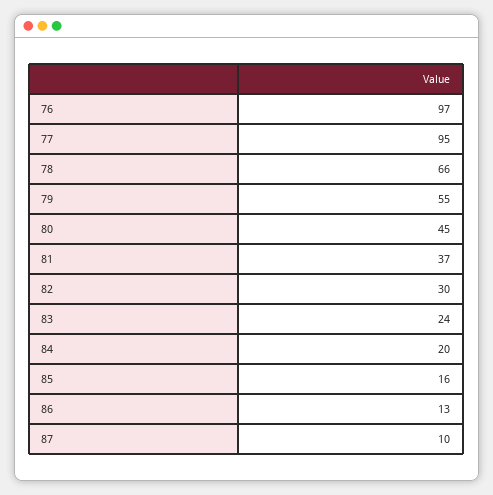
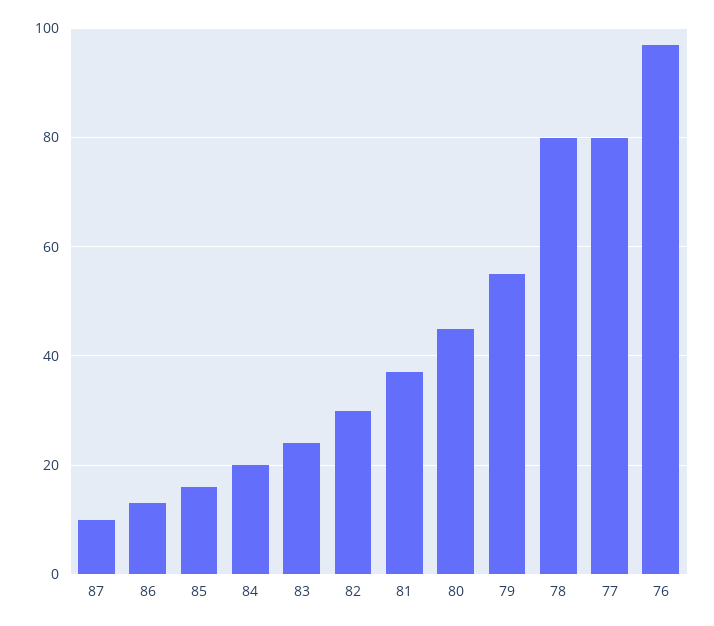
  {
    "76": 97,
-   "77": 95,
+   "77": 80,
-   "78": 66,
+   "78": 80,
    "79": 55,
    "80": 45,
    "81": 37,
    "82": 30,
    "83": 24,
    "84": 20,
    "85": 16,
    "86": 13,
    "87": 10
  }

